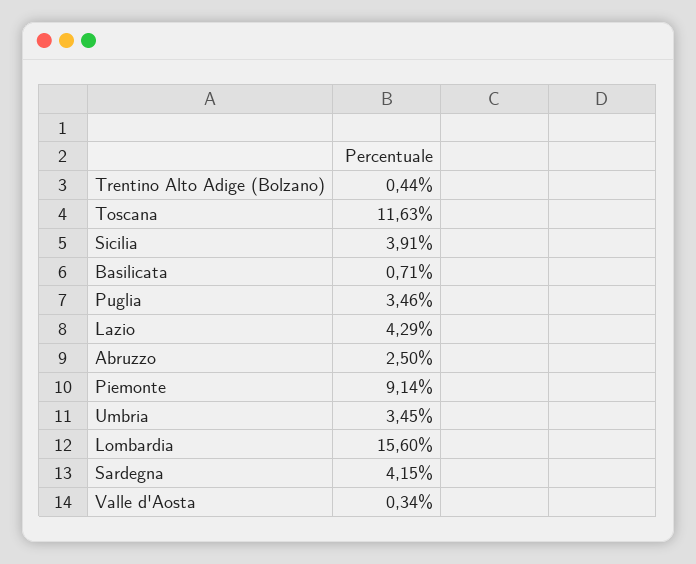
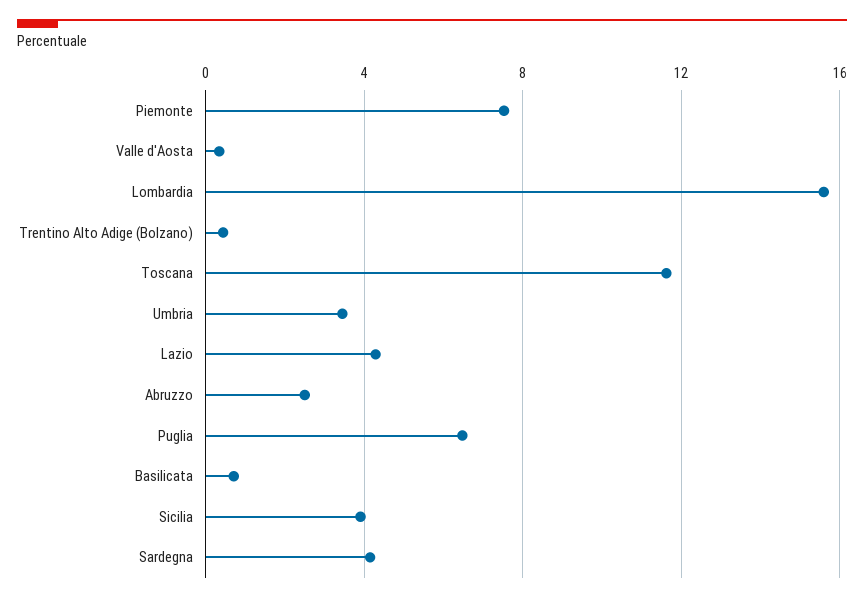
  {
    "Trentino Alto Adige (Bolzano)": 0.44,
    "Toscana": 11.63,
    "Sicilia": 3.91,
    "Basilicata": 0.71,
-   "Puglia": 3.46,
+   "Puglia": 6.5,
    "Lazio": 4.29,
    "Abruzzo": 2.5,
-   "Piemonte": 9.14,
+   "Piemonte": 7.5,
    "Umbria": 3.45,
    "Lombardia": 15.6,
    "Sardegna": 4.15,
    "Valle d'Aosta": 0.34
  }

